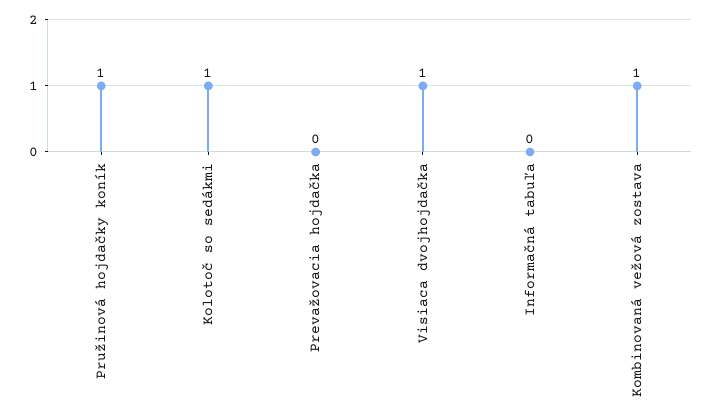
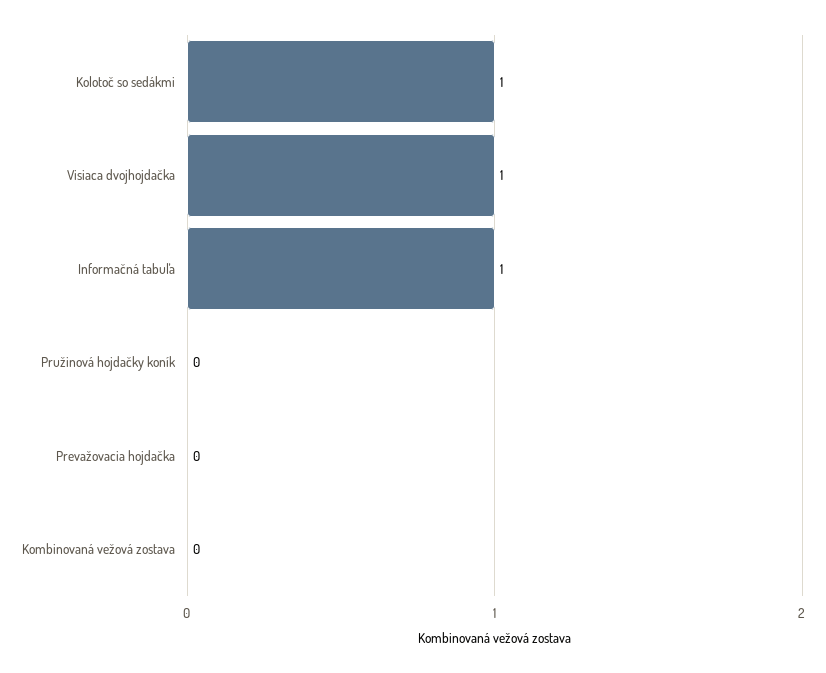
  {
-   "Pružinová hojdačky koník": 1,
+   "Pružinová hojdačky koník": 0,
    "Kolotoč so sedákmi": 1,
    "Prevažovacia hojdačka": 0,
    "Visiaca dvojhojdačka": 1,
-   "Informačná tabuľa": 0,
+   "Informačná tabuľa": 1,
-   "Kombinovaná vežová zostava": 1
+   "Kombinovaná vežová zostava": 0
  }

